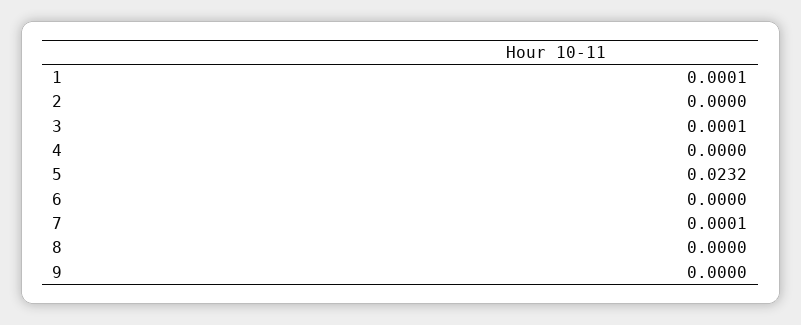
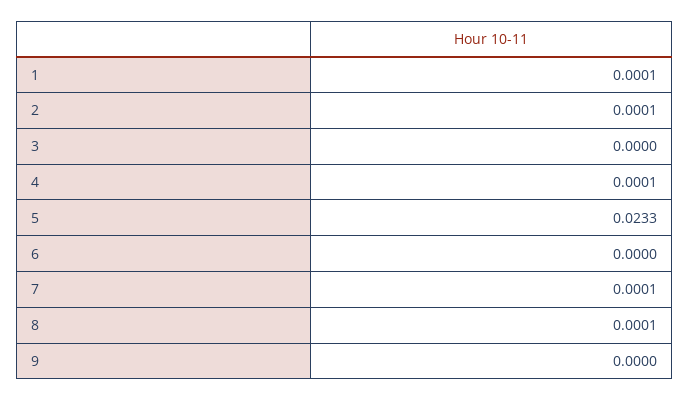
  {
    "1": 0.0001,
-   "2": 0,
+   "2": 0.0001,
-   "3": 0.0001,
+   "3": 0,
-   "4": 0,
+   "4": 0.0001,
-   "5": 0.0232,
+   "5": 0.0233,
    "6": 0,
    "7": 0.0001,
-   "8": 0,
+   "8": 0.0001,
    "9": 0
  }

